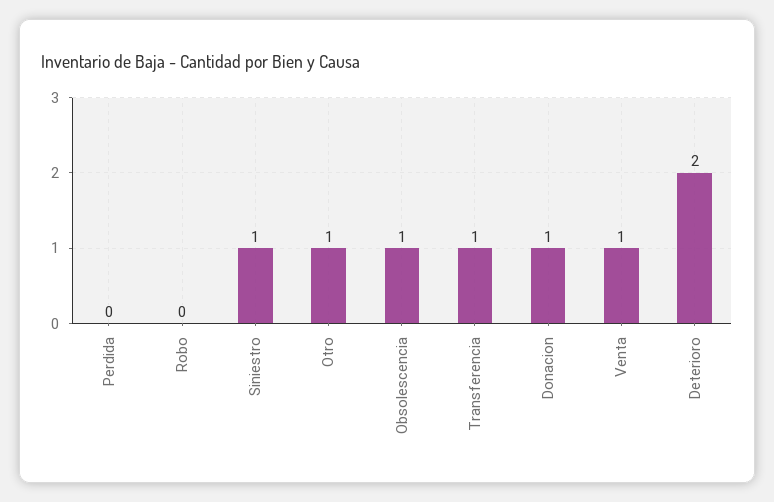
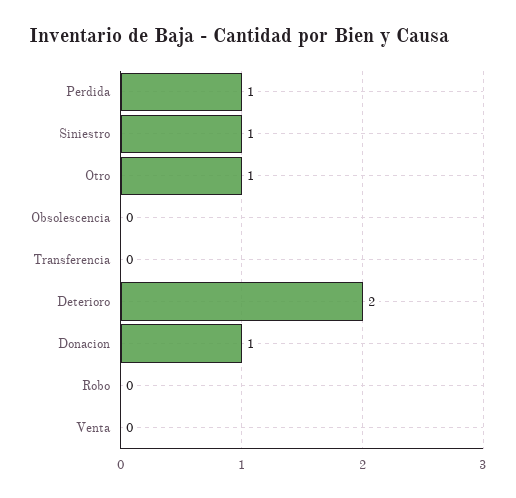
  {
-   "Perdida": 0,
+   "Perdida": 1,
    "Robo": 0,
    "Siniestro": 1,
    "Otro": 1,
-   "Obsolescencia": 1,
+   "Obsolescencia": 0,
-   "Transferencia": 1,
+   "Transferencia": 0,
    "Donacion": 1,
-   "Venta": 1,
+   "Venta": 0,
    "Deterioro": 2
  }

